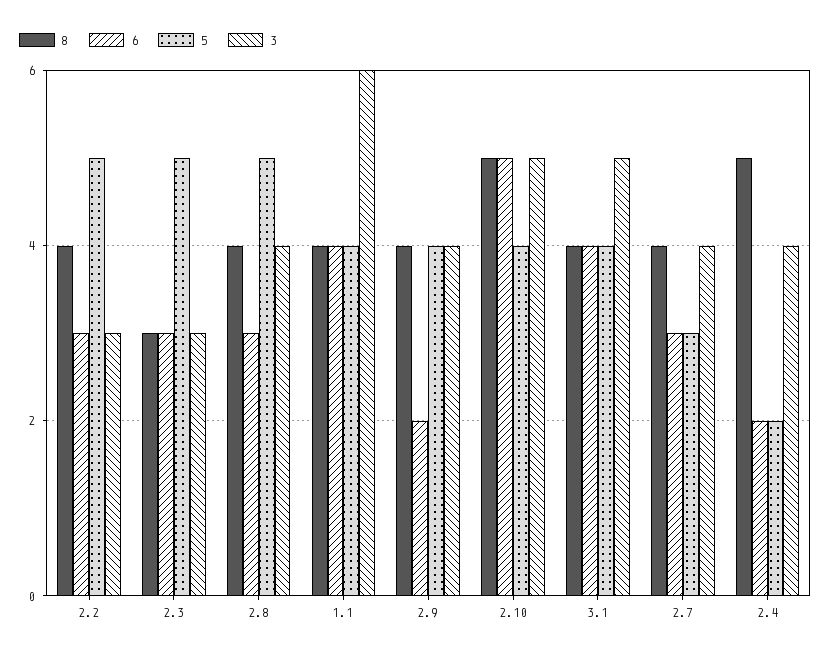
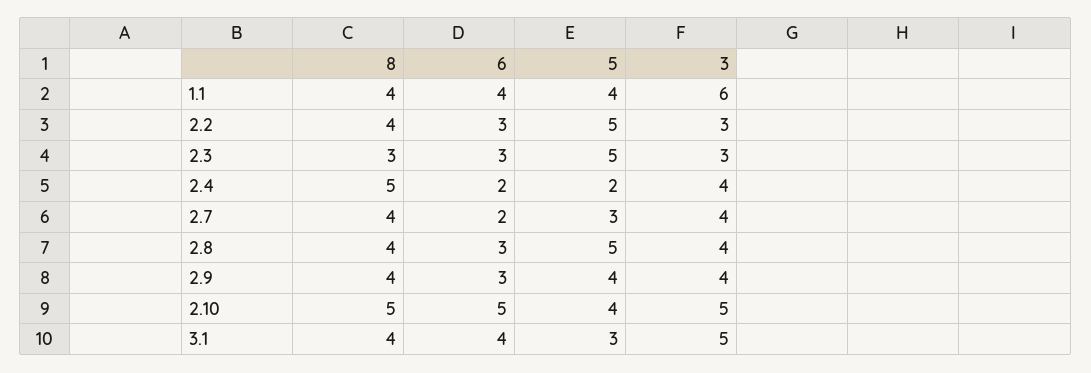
  {
    "8": {
      "2.2": 4,
      "2.3": 3,
      "2.8": 4,
      "1.1": 4,
      "2.9": 4,
      "2.10": 5,
      "3.1": 4,
      "2.7": 4,
      "2.4": 5
    },
    "6": {
      "2.2": 3,
      "2.3": 3,
      "2.8": 3,
      "1.1": 4,
-     "2.9": 2,
+     "2.9": 3,
      "2.10": 5,
      "3.1": 4,
-     "2.7": 3,
+     "2.7": 2,
      "2.4": 2
    },
    "5": {
      "2.2": 5,
      "2.3": 5,
      "2.8": 5,
      "1.1": 4,
      "2.9": 4,
      "2.10": 4,
-     "3.1": 4,
+     "3.1": 3,
      "2.7": 3,
      "2.4": 2
    },
    "3": {
      "2.2": 3,
      "2.3": 3,
      "2.8": 4,
      "1.1": 6,
      "2.9": 4,
      "2.10": 5,
      "3.1": 5,
      "2.7": 4,
      "2.4": 4
    }
  }

